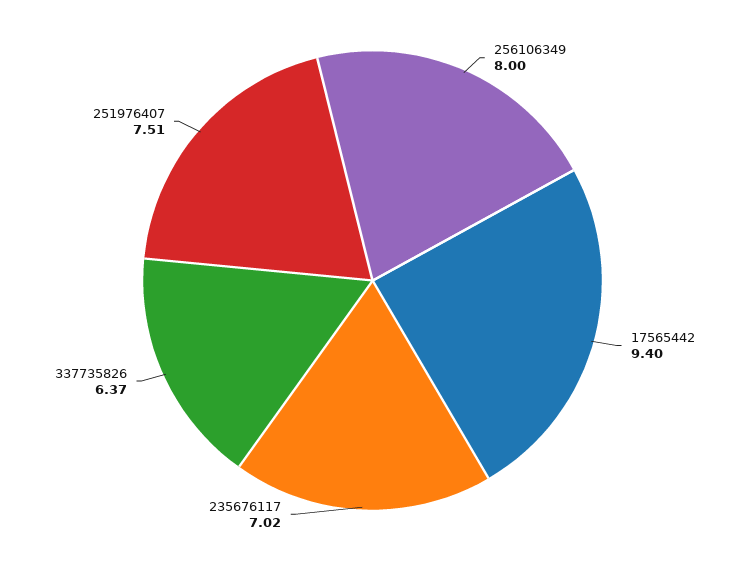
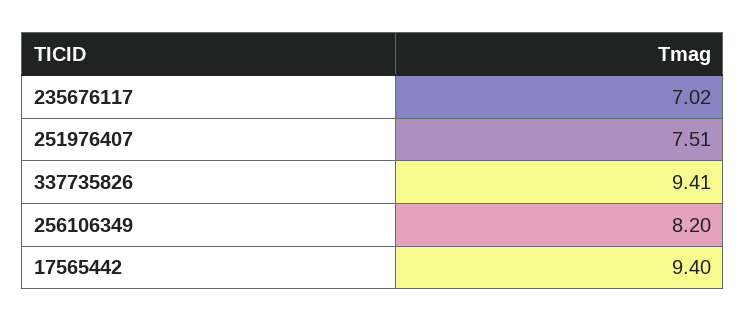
  {
-   "256106349": 8,
+   "256106349": 8.2,
    "17565442": 9.4,
    "235676117": 7.02,
-   "337735826": 6.37,
+   "337735826": 9.41,
    "251976407": 7.51
  }

